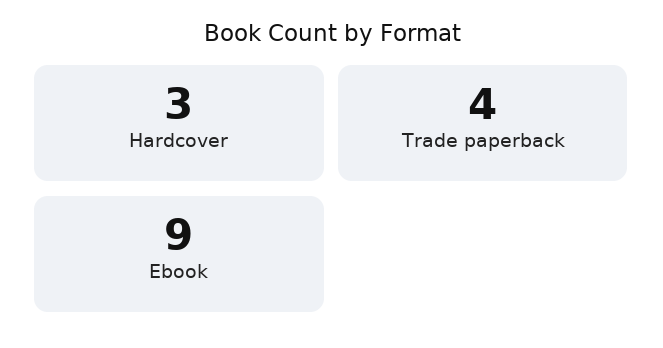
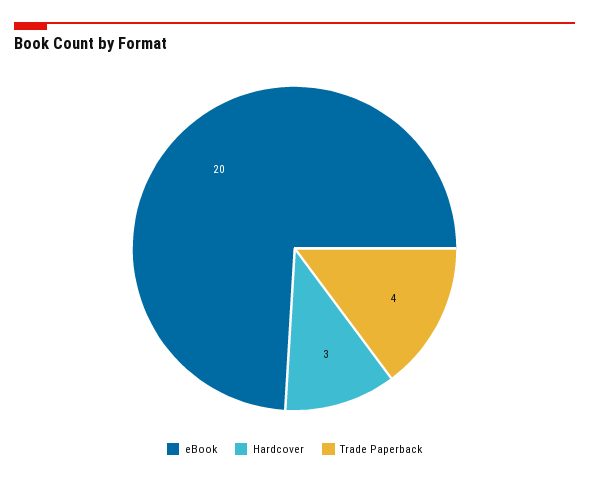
  {
    "Hardcover": 3,
    "Trade paperback": 4,
-   "Ebook": 9
+   "Ebook": 20
  }

